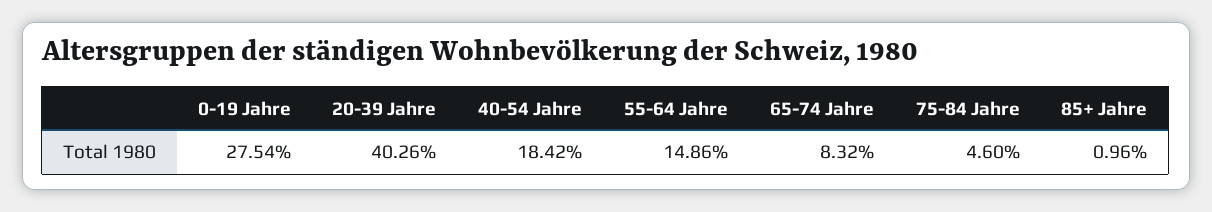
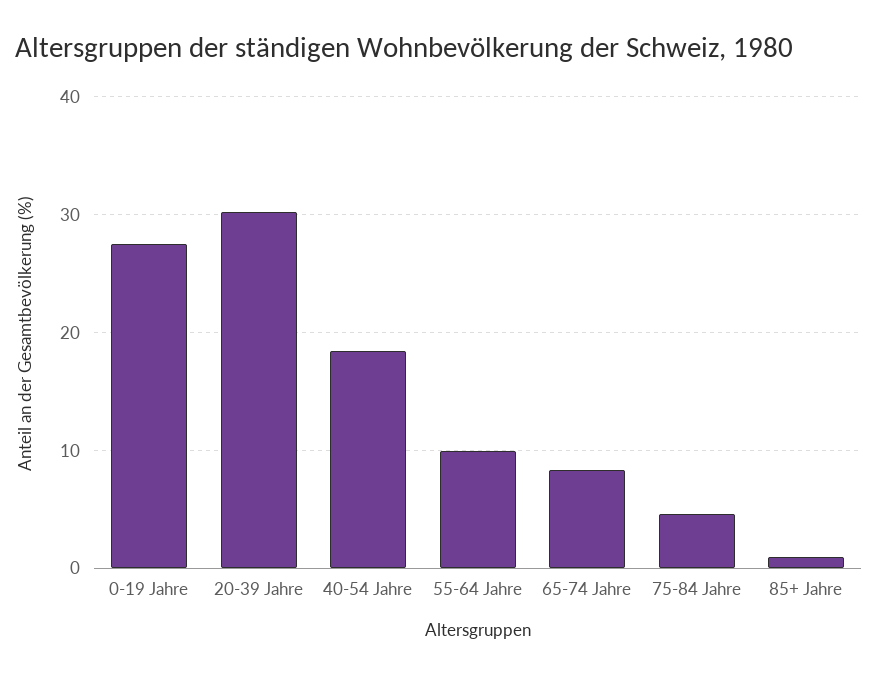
  {
    "0-19 Jahre": 27.54,
-   "20-39 Jahre": 40.26,
+   "20-39 Jahre": 30,
    "40-54 Jahre": 18.42,
-   "55-64 Jahre": 14.86,
+   "55-64 Jahre": 10,
    "65-74 Jahre": 8.32,
    "75-84 Jahre": 4.6,
    "85+ Jahre": 0.96
  }

